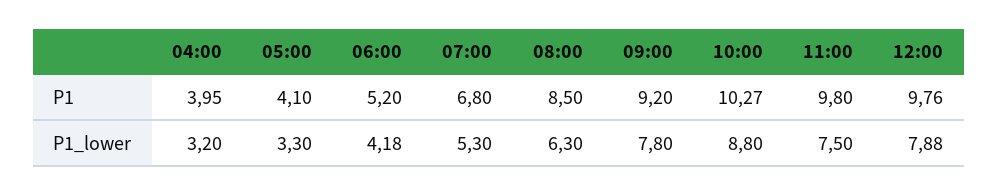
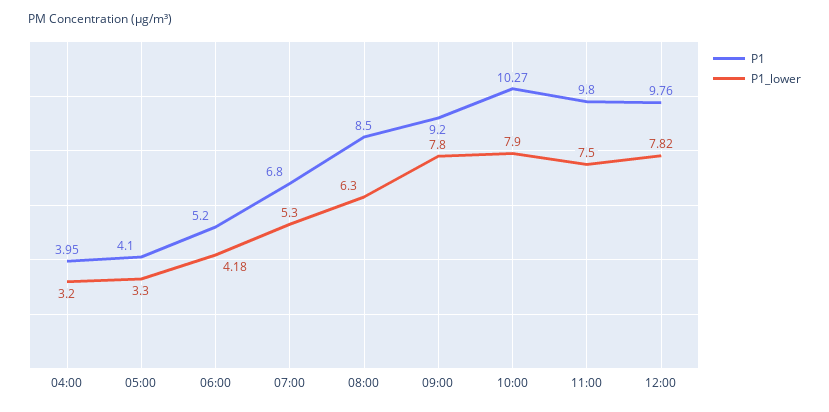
  {
    "P1": {
      "04:00": 3.95,
      "05:00": 4.1,
      "06:00": 5.2,
      "07:00": 6.8,
      "08:00": 8.5,
      "09:00": 9.2,
      "10:00": 10.27,
      "11:00": 9.8,
      "12:00": 9.76
    },
    "P1_lower": {
      "04:00": 3.2,
      "05:00": 3.3,
      "06:00": 4.18,
      "07:00": 5.3,
      "08:00": 6.3,
      "09:00": 7.8,
-     "10:00": 8.8,
+     "10:00": 7.9,
      "11:00": 7.5,
-     "12:00": 7.88
+     "12:00": 7.82
    }
  }

